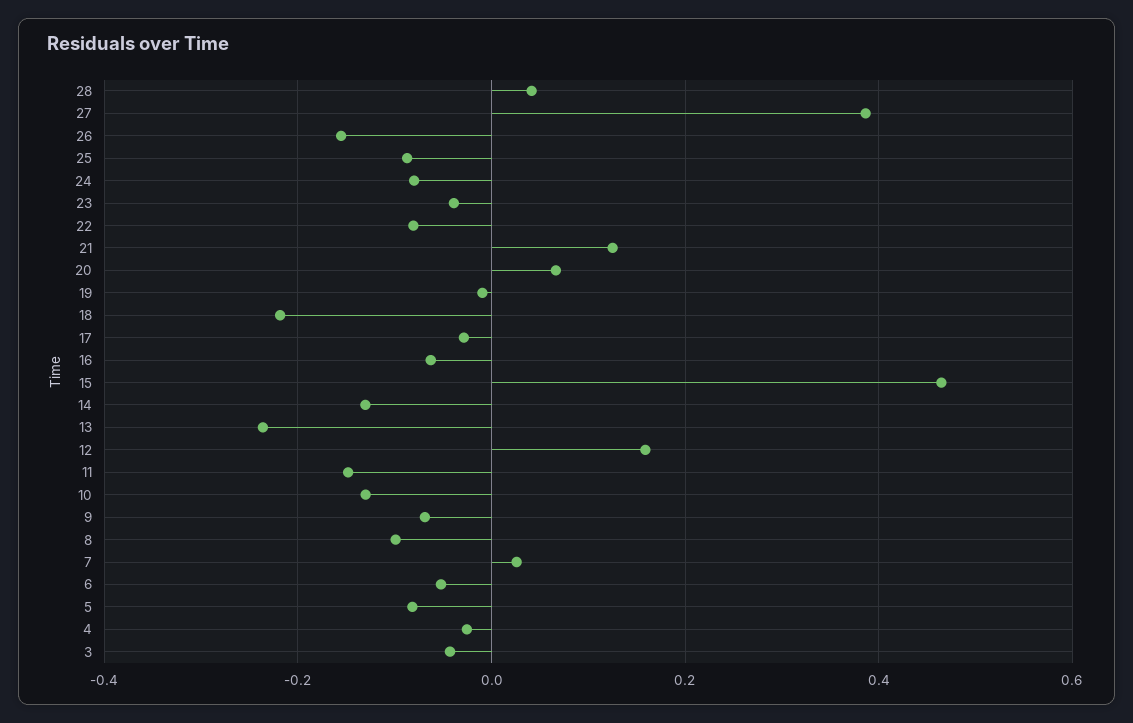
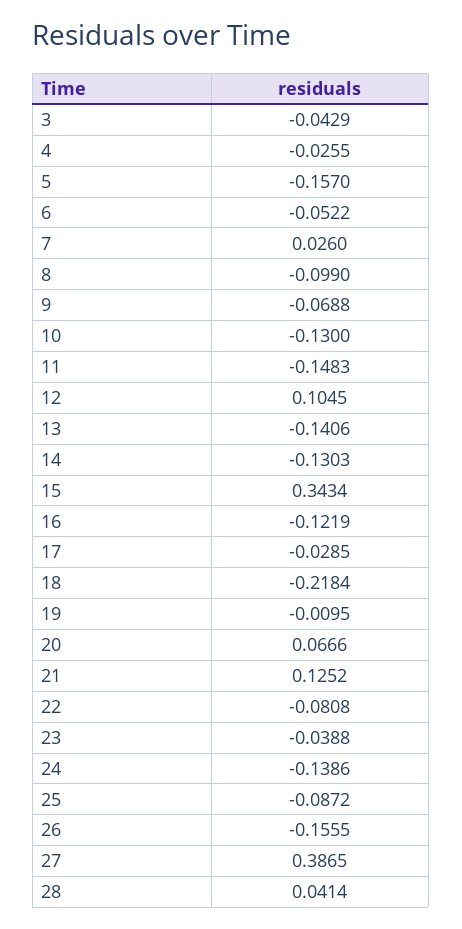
  {
    "28": 0.0414,
    "27": 0.3865,
    "26": -0.1555,
    "25": -0.0872,
-   "24": -0.08,
+   "24": -0.1386,
    "23": -0.0388,
    "22": -0.0808,
    "21": 0.1252,
    "20": 0.0666,
    "19": -0.0095,
    "18": -0.2184,
    "17": -0.0285,
-   "16": -0.06,
+   "16": -0.1219,
-   "15": 0.46,
+   "15": 0.3434,
    "14": -0.1303,
-   "13": -0.24,
+   "13": -0.1406,
-   "12": 0.16,
+   "12": 0.1045,
    "11": -0.1483,
    "10": -0.13,
    "9": -0.0688,
    "8": -0.099,
    "7": 0.026,
    "6": -0.0522,
-   "5": -0.08,
+   "5": -0.157,
    "4": -0.0255,
    "3": -0.0429
  }

